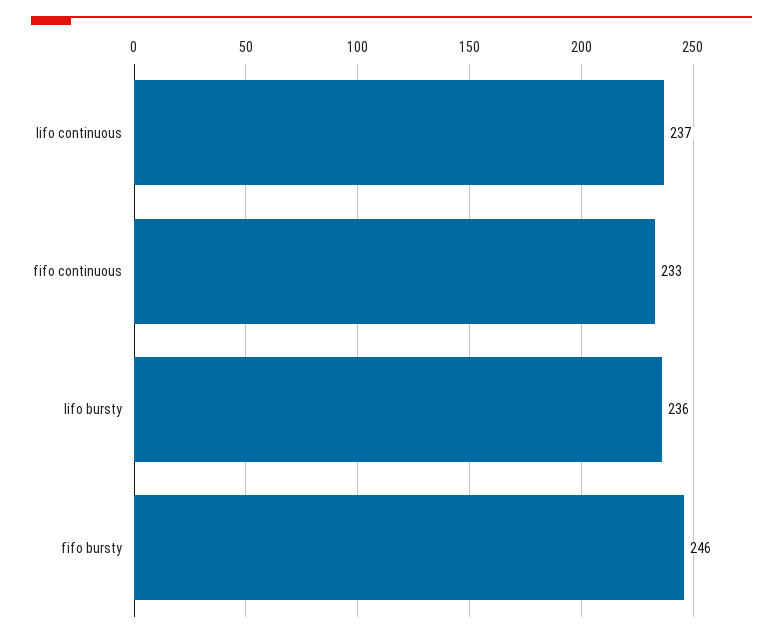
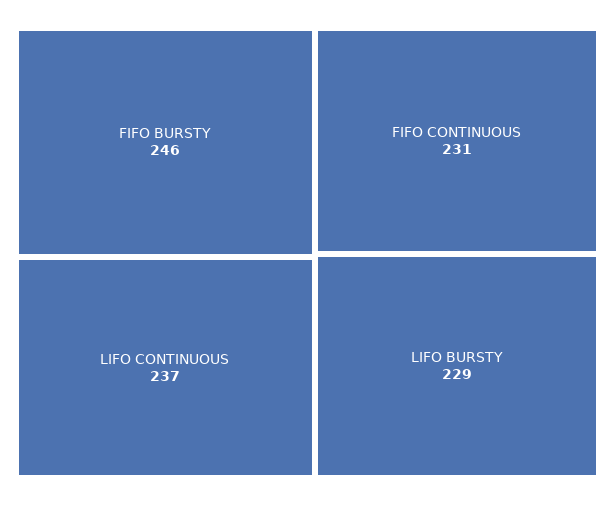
  {
    "lifo continuous": 237,
-   "fifo continuous": 233,
+   "fifo continuous": 231,
-   "lifo bursty": 236,
+   "lifo bursty": 229,
    "fifo bursty": 246
  }

